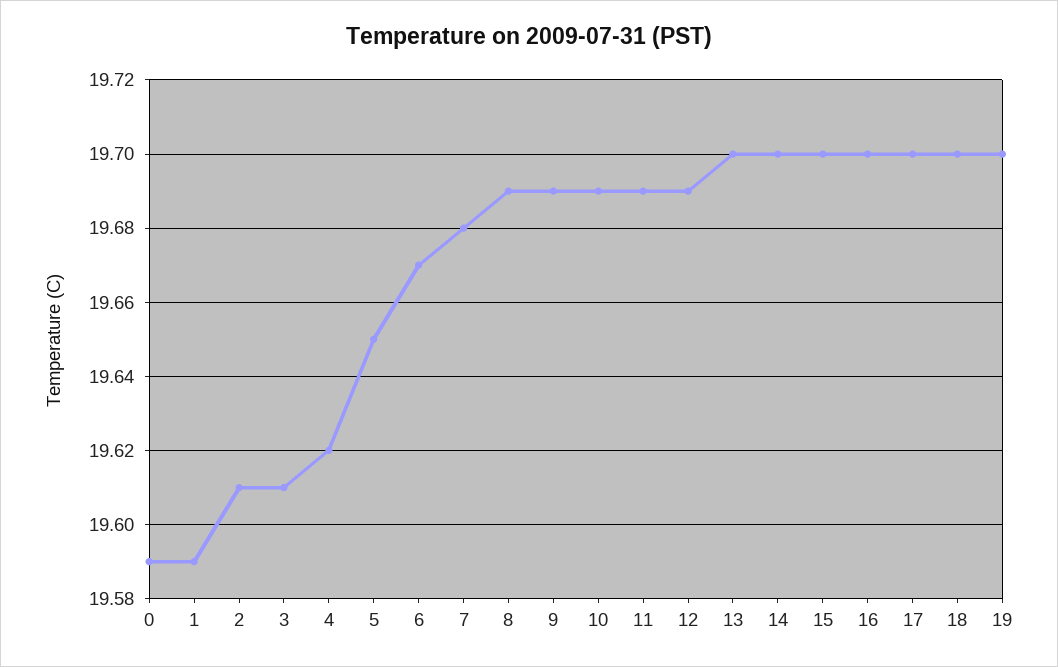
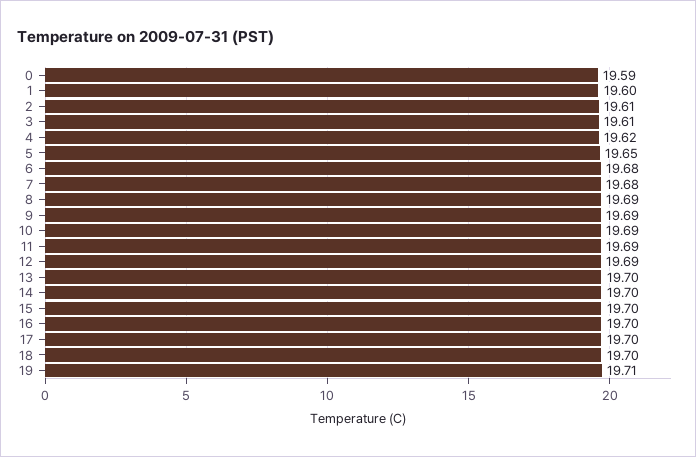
  {
    "0": 19.59,
-   "1": 19.59,
+   "1": 19.6,
    "2": 19.61,
    "3": 19.61,
    "4": 19.62,
    "5": 19.65,
-   "6": 19.67,
+   "6": 19.68,
    "7": 19.68,
    "8": 19.69,
    "9": 19.69,
    "10": 19.69,
    "11": 19.69,
    "12": 19.69,
    "13": 19.7,
    "14": 19.7,
    "15": 19.7,
    "16": 19.7,
    "17": 19.7,
    "18": 19.7,
-   "19": 19.7
+   "19": 19.71
  }

